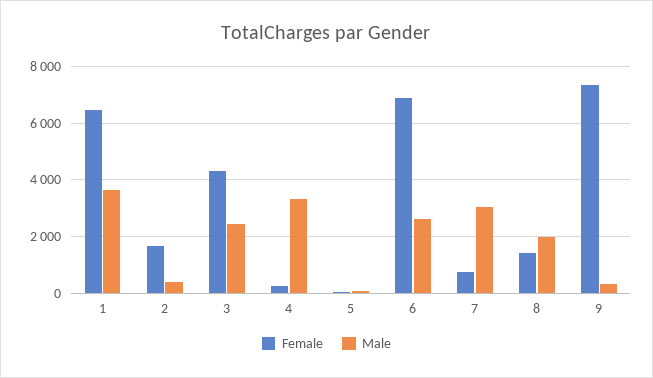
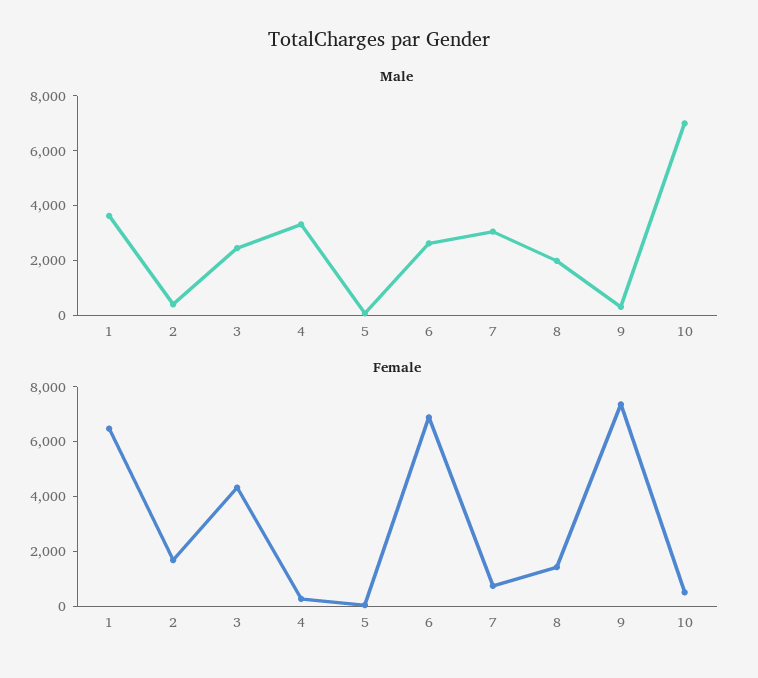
  {
    "Female": {
      "1": 6500,
      "2": 1750,
      "3": 4250,
      "4": 250,
      "5": 0,
      "6": 7000,
      "7": 750,
      "8": 1500,
-     "9": 7250
+     "9": 7250,
+     "10": 500
    },
    "Male": {
      "1": 3750,
      "2": 500,
      "3": 2500,
      "4": 3250,
      "5": 0,
      "6": 2750,
      "7": 3000,
      "8": 2000,
-     "9": 250
+     "9": 250,
+     "10": 7000
    }
  }

